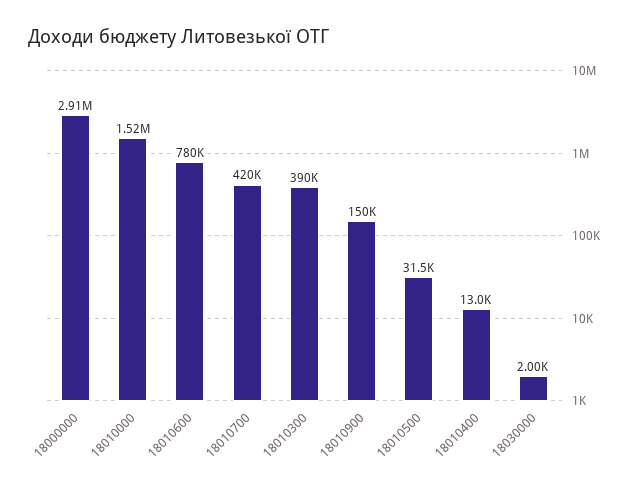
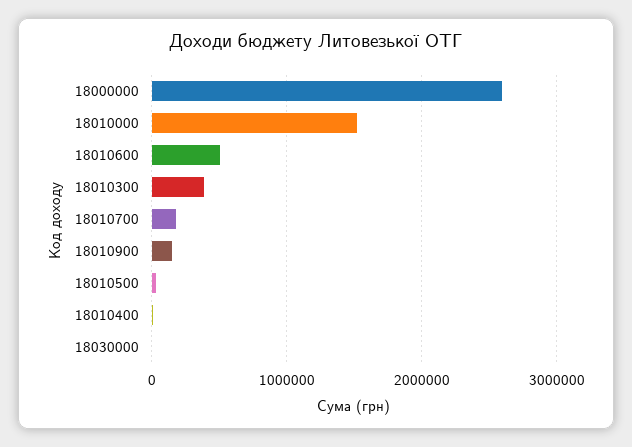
  {
-   "18000000": 2910000,
+   "18000000": 2600000,
    "18010000": 1520000,
-   "18010600": 780000,
+   "18010600": 500000,
-   "18010700": 420000,
+   "18010700": 200000,
    "18010300": 390000,
    "18010900": 150000,
    "18010500": 31500,
    "18010400": 13000,
    "18030000": 2000
  }

